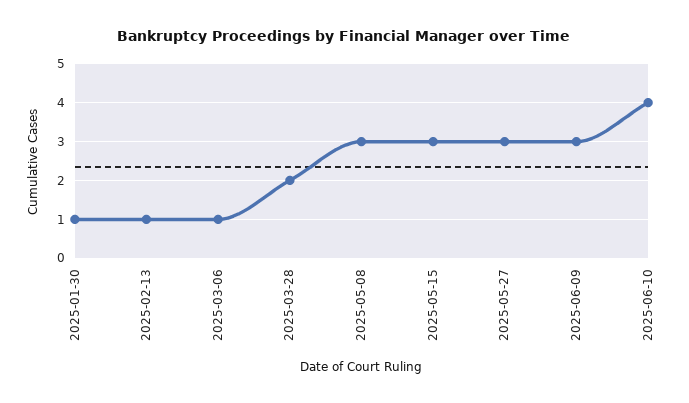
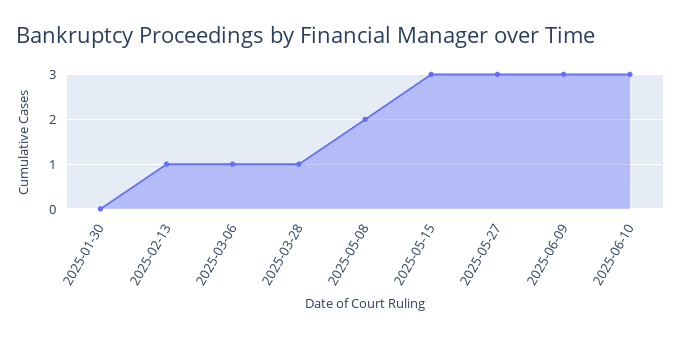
  {
-   "2025-01-30": 1,
+   "2025-01-30": 0,
    "2025-02-13": 1,
    "2025-03-06": 1,
-   "2025-03-28": 2,
+   "2025-03-28": 1,
-   "2025-05-08": 3,
+   "2025-05-08": 2,
    "2025-05-15": 3,
    "2025-05-27": 3,
    "2025-06-09": 3,
-   "2025-06-10": 4
+   "2025-06-10": 3
  }

